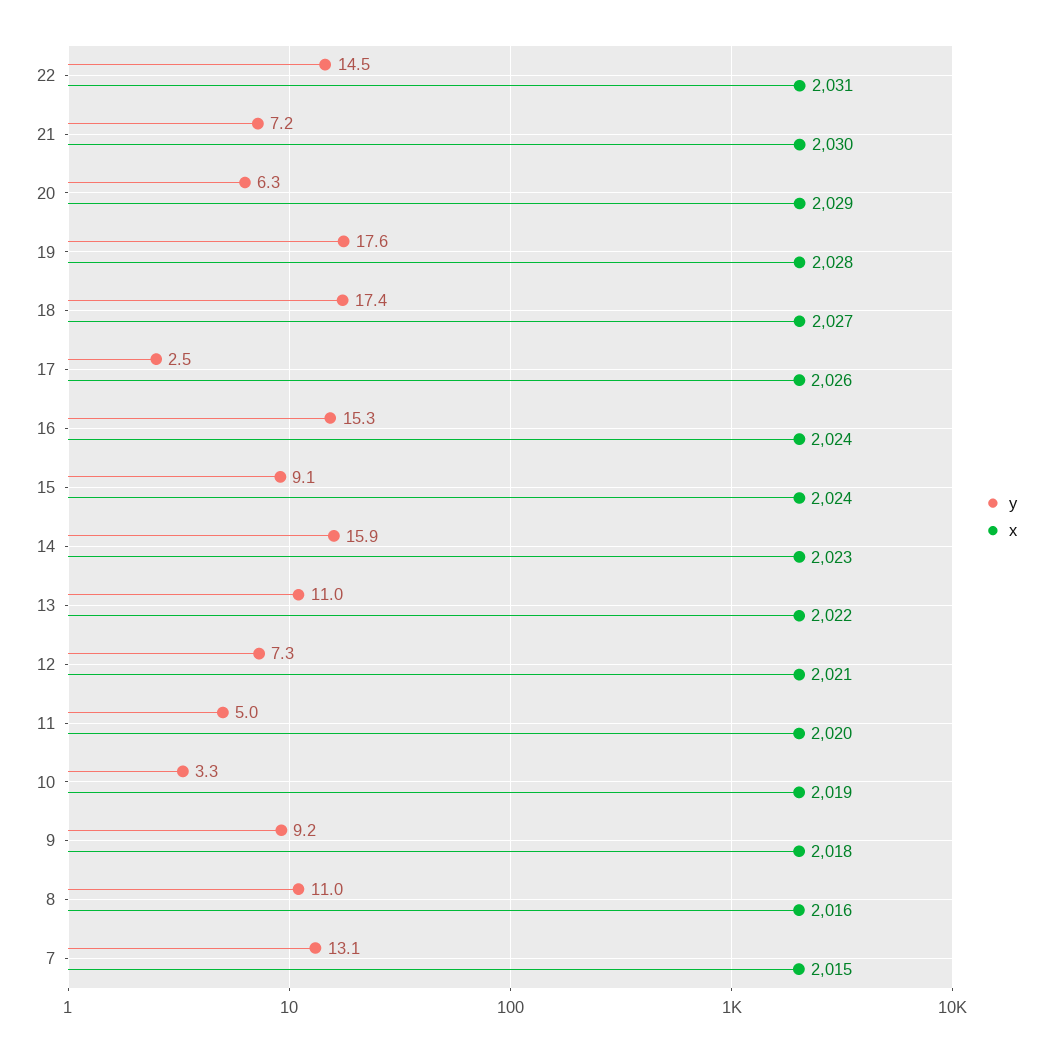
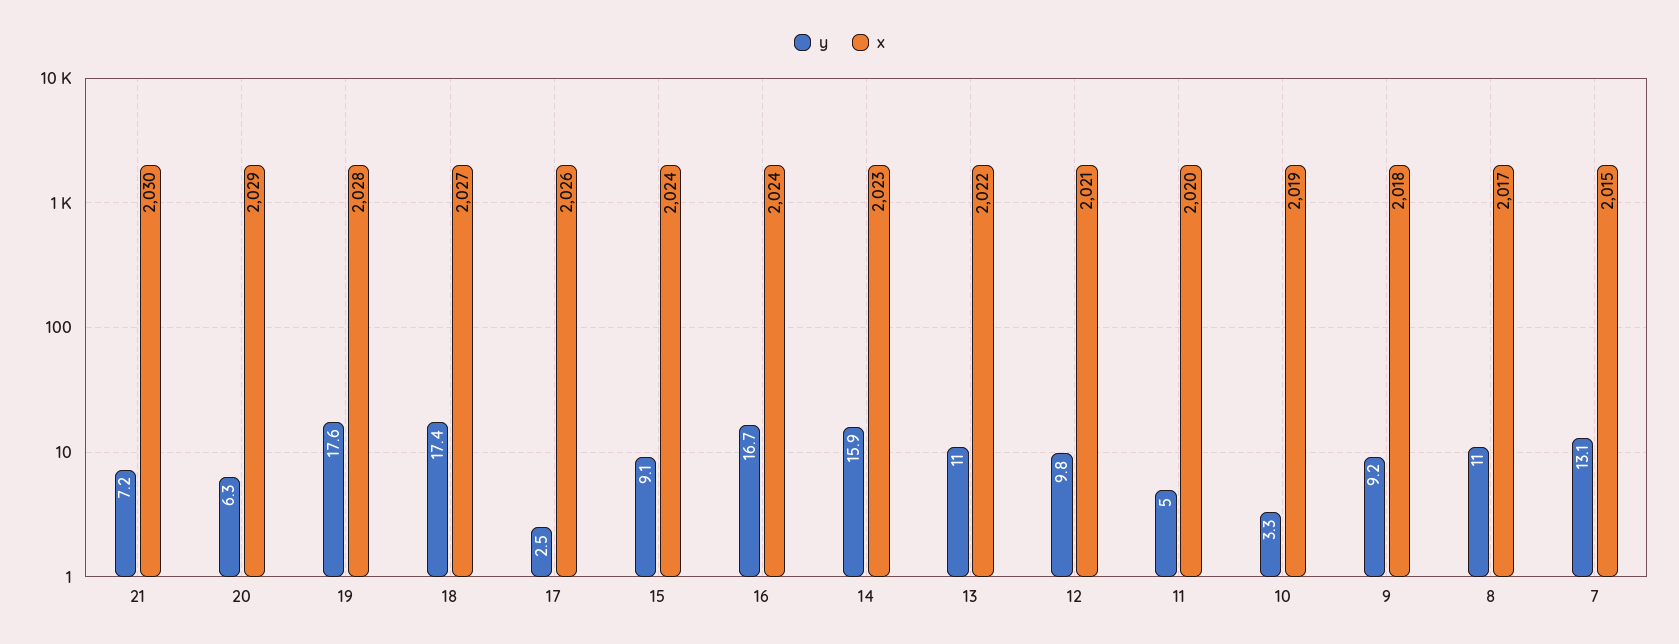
  {
    "y": {
-     "22": 14.5,
      "21": 7.2,
      "20": 6.3,
      "19": 17.6,
      "18": 17.4,
      "17": 2.5,
-     "16": 15.3,
+     "16": 16.7,
      "15": 9.1,
      "14": 15.9,
      "13": 11,
-     "12": 7.3,
+     "12": 9.8,
      "11": 5,
      "10": 3.3,
      "9": 9.2,
      "8": 11,
      "7": 13.1
    },
    "x": {
-     "22": 2031,
      "21": 2030,
      "20": 2029,
      "19": 2028,
      "18": 2027,
      "17": 2026,
      "16": 2024,
      "15": 2024,
      "14": 2023,
      "13": 2022,
      "12": 2021,
      "11": 2020,
      "10": 2019,
      "9": 2018,
-     "8": 2016,
+     "8": 2017,
      "7": 2015
    }
  }

